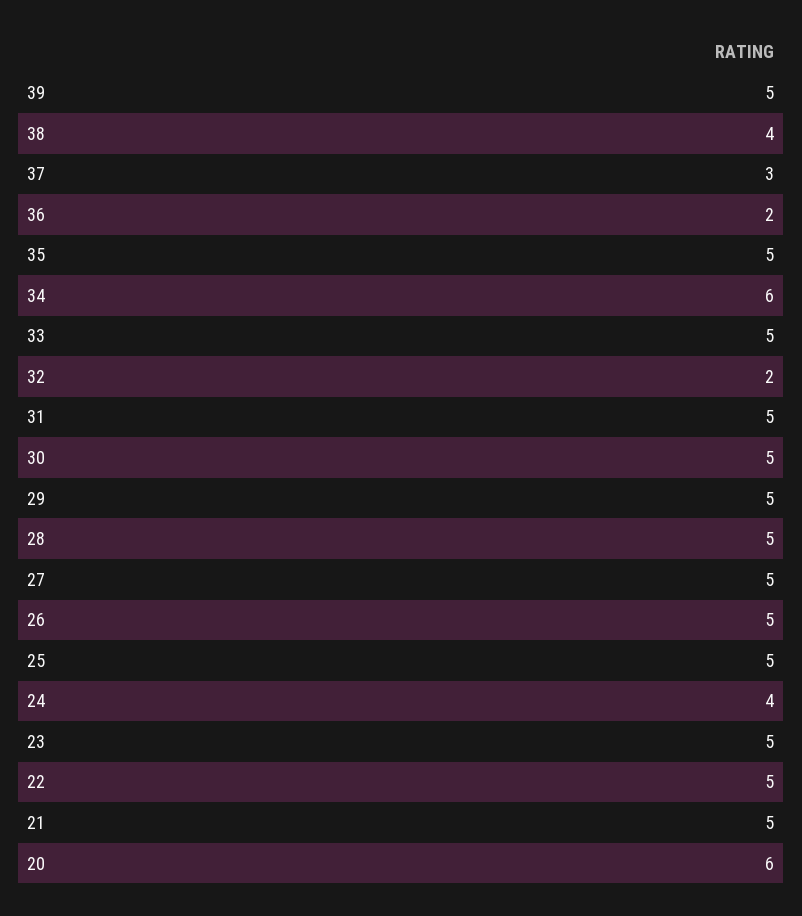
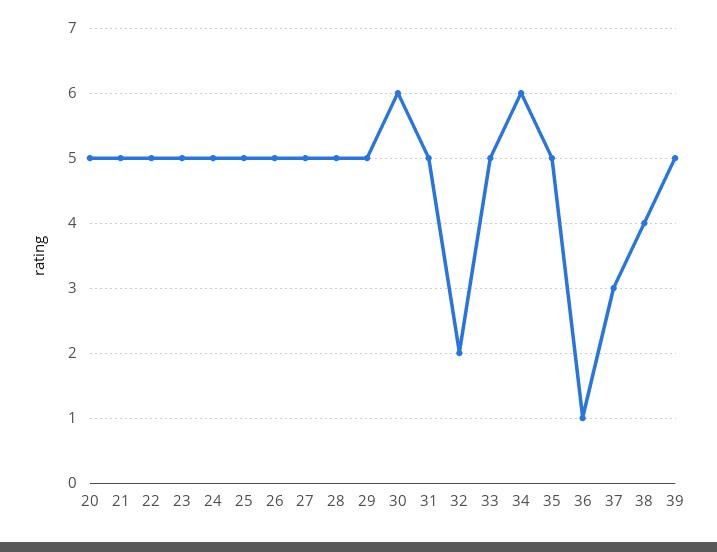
  {
    "39": 5,
    "38": 4,
    "37": 3,
-   "36": 2,
+   "36": 1,
    "35": 5,
    "34": 6,
    "33": 5,
    "32": 2,
    "31": 5,
-   "30": 5,
+   "30": 6,
    "29": 5,
    "28": 5,
    "27": 5,
    "26": 5,
    "25": 5,
-   "24": 4,
+   "24": 5,
    "23": 5,
    "22": 5,
    "21": 5,
-   "20": 6
+   "20": 5
  }

